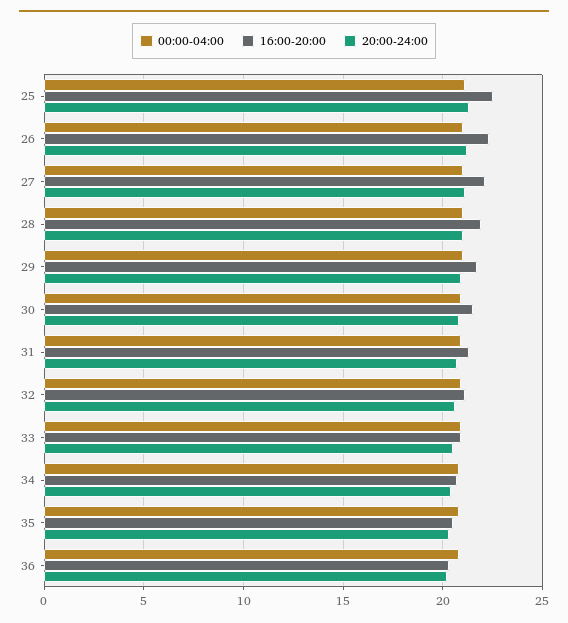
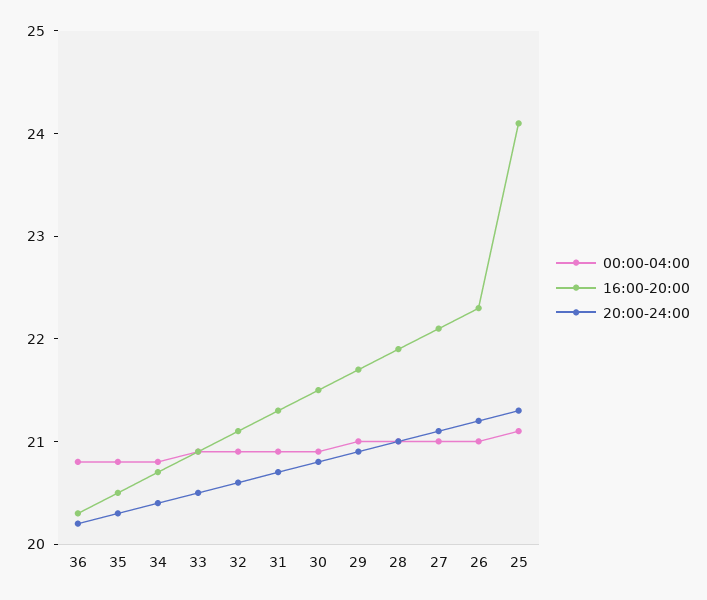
  {
    "00:00-04:00": {
      "25": 21.1,
      "26": 21,
      "27": 21,
      "28": 21,
      "29": 21,
      "30": 20.9,
      "31": 20.9,
      "32": 20.9,
      "33": 20.9,
      "34": 20.8,
      "35": 20.8,
      "36": 20.8
    },
    "16:00-20:00": {
-     "25": 22.5,
+     "25": 24.1,
      "26": 22.3,
      "27": 22.1,
      "28": 21.9,
      "29": 21.7,
      "30": 21.5,
      "31": 21.3,
      "32": 21.1,
      "33": 20.9,
      "34": 20.7,
      "35": 20.5,
      "36": 20.3
    },
    "20:00-24:00": {
      "25": 21.3,
      "26": 21.2,
      "27": 21.1,
      "28": 21,
      "29": 20.9,
      "30": 20.8,
      "31": 20.7,
      "32": 20.6,
      "33": 20.5,
      "34": 20.4,
      "35": 20.3,
      "36": 20.2
    }
  }

